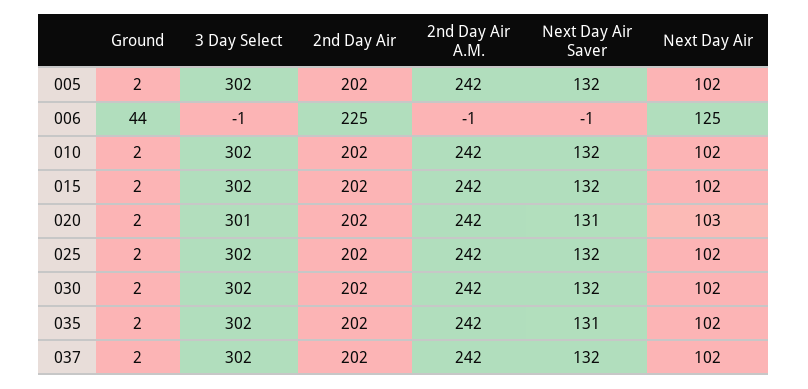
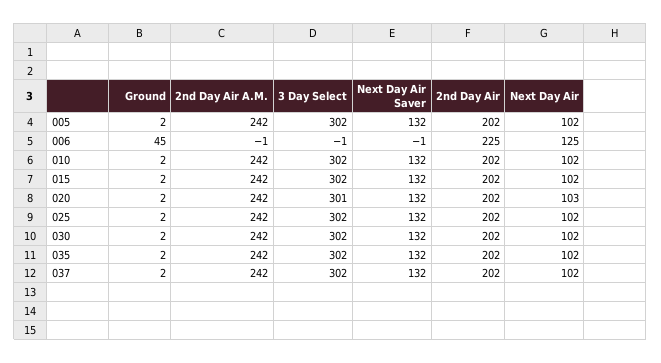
  {
    "Ground": {
      "005": 2,
-     "006": 44,
+     "006": 45,
      "010": 2,
      "015": 2,
      "020": 2,
      "025": 2,
      "030": 2,
      "035": 2,
      "037": 2
    },
    "3 Day Select": {
      "005": 302,
      "006": -1,
      "010": 302,
      "015": 302,
      "020": 301,
      "025": 302,
      "030": 302,
      "035": 302,
      "037": 302
    },
    "2nd Day Air": {
      "005": 202,
      "006": 225,
      "010": 202,
      "015": 202,
      "020": 202,
      "025": 202,
      "030": 202,
      "035": 202,
      "037": 202
    },
    "2nd Day Air A.M.": {
      "005": 242,
      "006": -1,
      "010": 242,
      "015": 242,
      "020": 242,
      "025": 242,
      "030": 242,
      "035": 242,
      "037": 242
    },
    "Next Day Air Saver": {
      "005": 132,
      "006": -1,
      "010": 132,
      "015": 132,
-     "020": 131,
+     "020": 132,
      "025": 132,
      "030": 132,
-     "035": 131,
+     "035": 132,
      "037": 132
    },
    "Next Day Air": {
      "005": 102,
      "006": 125,
      "010": 102,
      "015": 102,
      "020": 103,
      "025": 102,
      "030": 102,
      "035": 102,
      "037": 102
    }
  }

